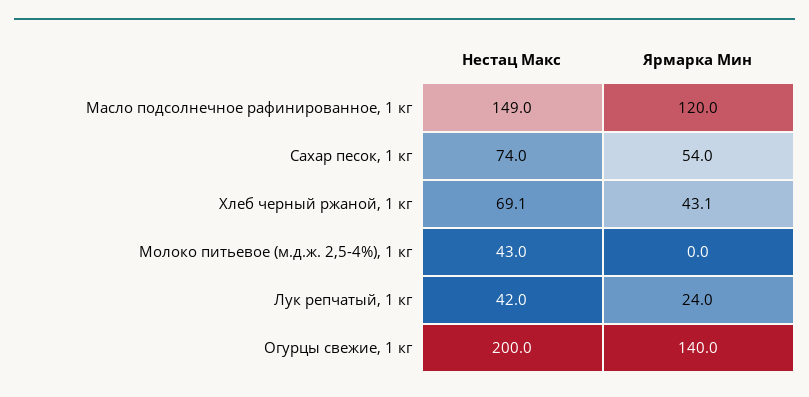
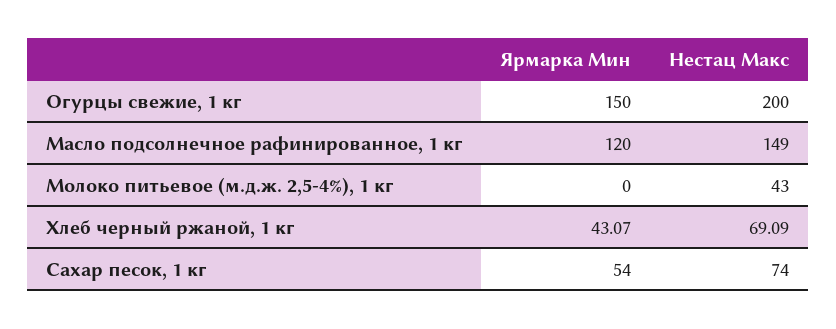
  {
    "Нестац Макс": {
      "Масло подсолнечное рафинированное, 1 кг": 149,
      "Сахар песок, 1 кг": 74,
      "Хлеб черный ржаной, 1 кг": 69.09,
      "Молоко питьевое (м.д.ж. 2,5-4%), 1 кг": 43,
-     "Лук репчатый, 1 кг": 42,
      "Огурцы свежие, 1 кг": 200
    },
    "Ярмарка Мин": {
      "Масло подсолнечное рафинированное, 1 кг": 120,
      "Сахар песок, 1 кг": 54,
      "Хлеб черный ржаной, 1 кг": 43.07,
      "Молоко питьевое (м.д.ж. 2,5-4%), 1 кг": 0,
-     "Лук репчатый, 1 кг": 24,
-     "Огурцы свежие, 1 кг": 140
+     "Огурцы свежие, 1 кг": 150
    }
  }

